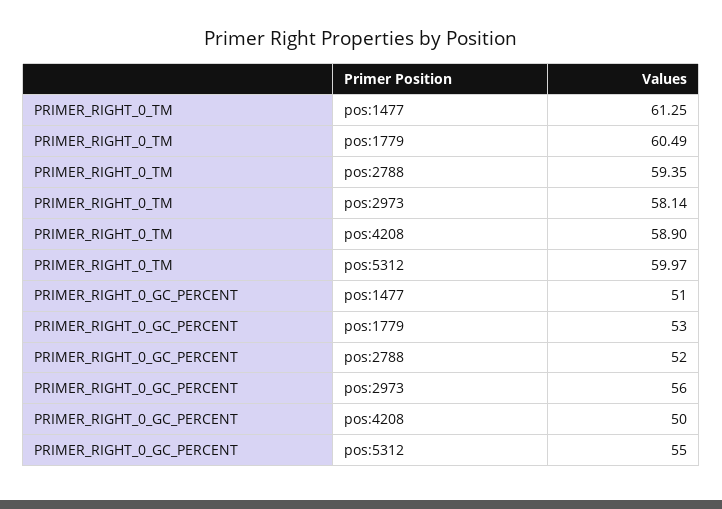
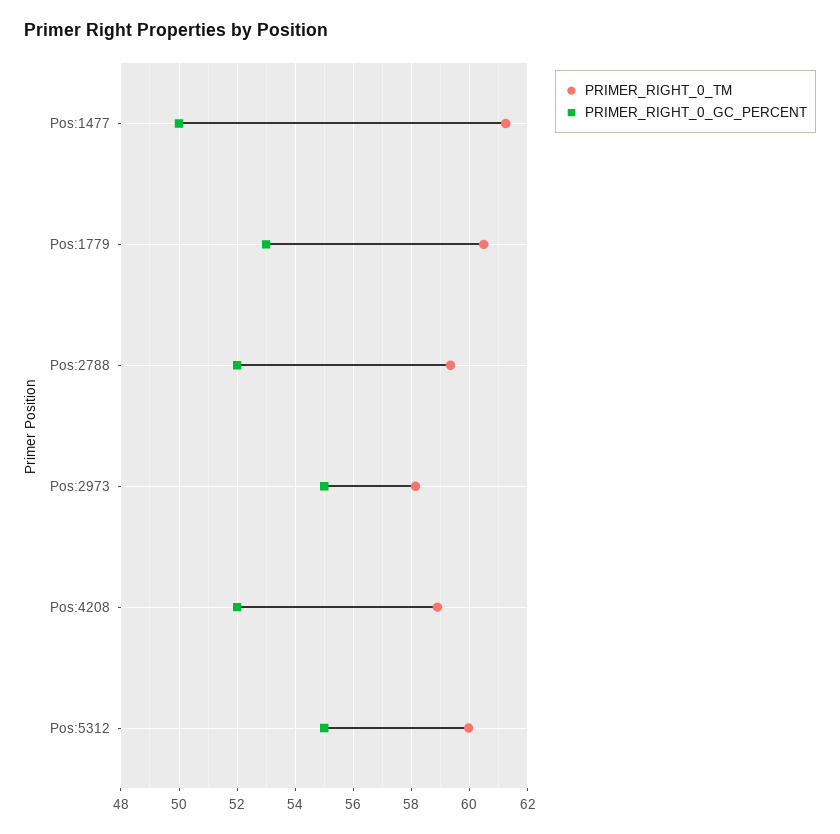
  {
    "PRIMER_RIGHT_0_TM": {
      "pos:1477": 61.25,
      "pos:1779": 60.49,
      "pos:2788": 59.35,
      "pos:2973": 58.14,
      "pos:4208": 58.9,
      "pos:5312": 59.97
    },
    "PRIMER_RIGHT_0_GC_PERCENT": {
-     "pos:1477": 51,
+     "pos:1477": 50,
      "pos:1779": 53,
      "pos:2788": 52,
-     "pos:2973": 56,
+     "pos:2973": 55,
-     "pos:4208": 50,
+     "pos:4208": 52,
      "pos:5312": 55
    }
  }

